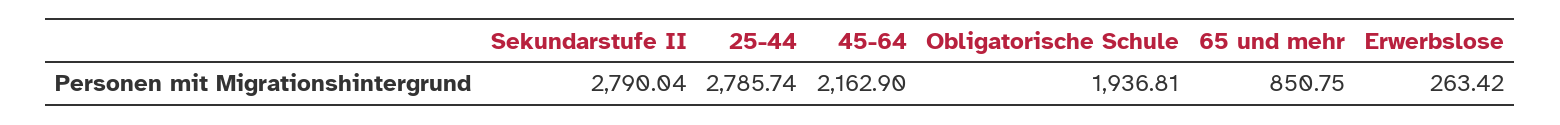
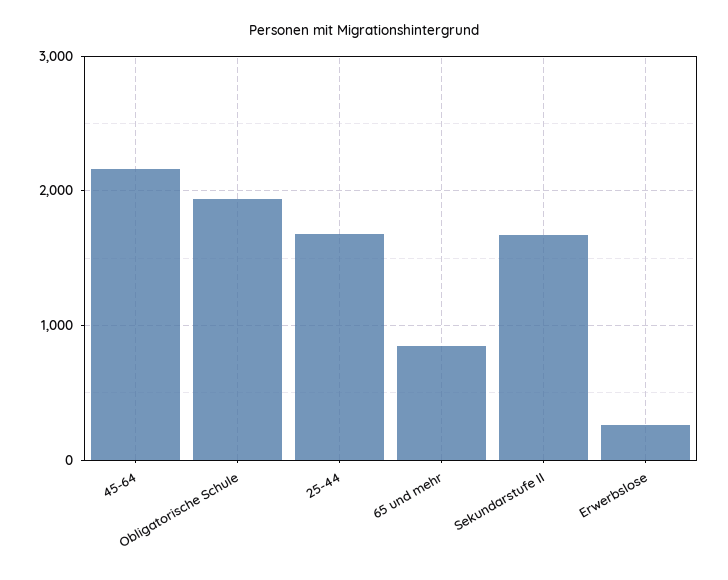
  {
-   "Sekundarstufe II": 2790.04,
+   "Sekundarstufe II": 1700,
-   "25-44": 2785.74,
+   "25-44": 1700,
    "45-64": 2162.9,
    "Obligatorische Schule": 1936.81,
    "65 und mehr": 850.75,
    "Erwerbslose": 263.42
  }

